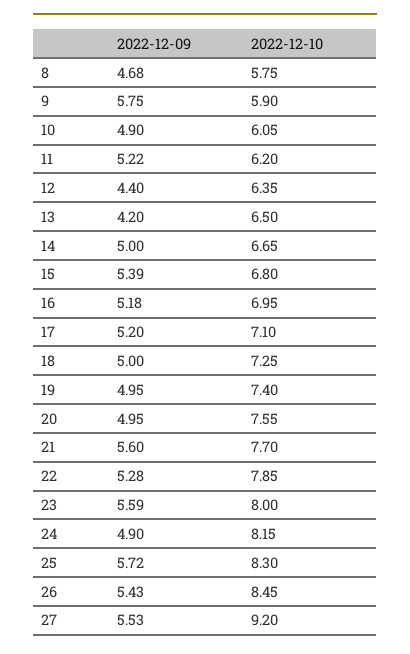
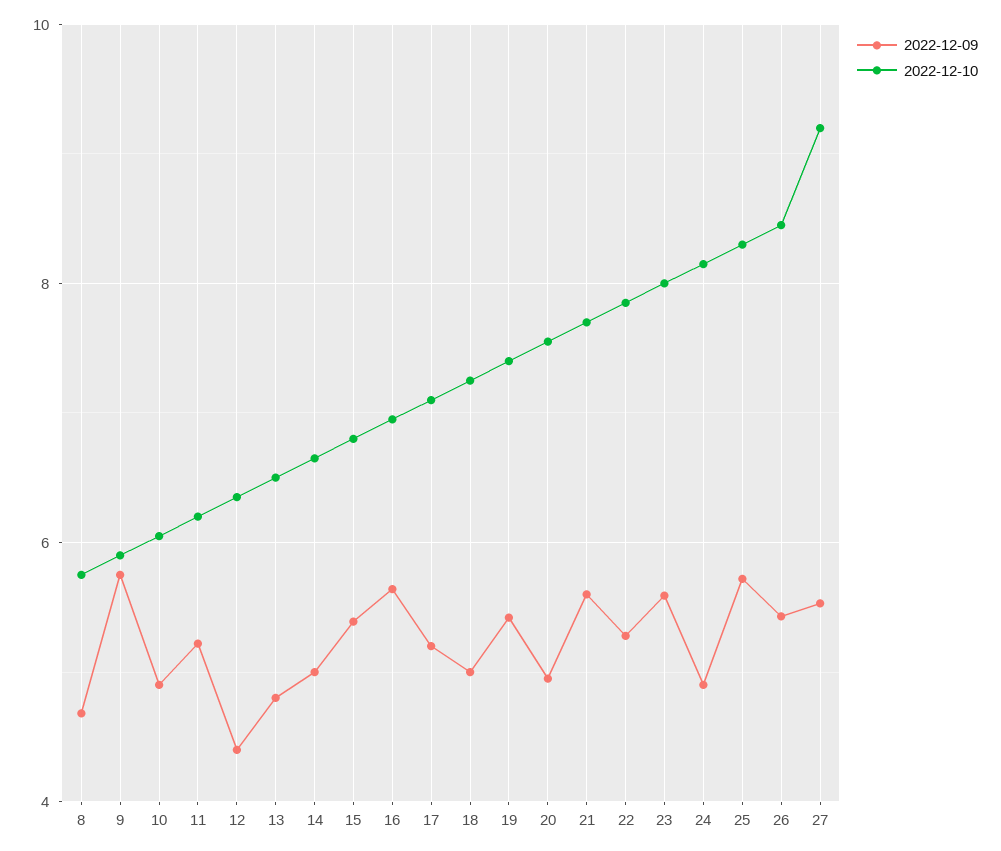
  {
    "2022-12-09": {
      "8": 4.68,
      "9": 5.75,
      "10": 4.9,
      "11": 5.22,
      "12": 4.4,
-     "13": 4.2,
+     "13": 4.8,
      "14": 5,
      "15": 5.39,
-     "16": 5.18,
+     "16": 5.6,
      "17": 5.2,
      "18": 5,
-     "19": 4.95,
+     "19": 5.4,
      "20": 4.95,
      "21": 5.6,
      "22": 5.28,
      "23": 5.59,
      "24": 4.9,
      "25": 5.72,
      "26": 5.43,
      "27": 5.53
    },
    "2022-12-10": {
      "8": 5.75,
      "9": 5.9,
      "10": 6.05,
      "11": 6.2,
      "12": 6.35,
      "13": 6.5,
      "14": 6.65,
      "15": 6.8,
      "16": 6.95,
      "17": 7.1,
      "18": 7.25,
      "19": 7.4,
      "20": 7.55,
      "21": 7.7,
      "22": 7.85,
      "23": 8,
      "24": 8.15,
      "25": 8.3,
      "26": 8.45,
      "27": 9.2
    }
  }

